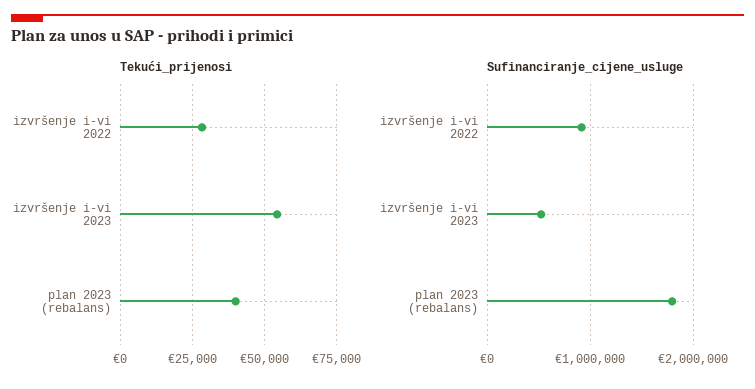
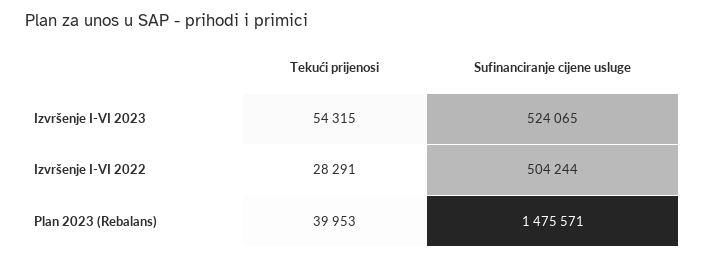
  {
    "Tekući_prijenosi": {
      "izvršenje i-vi 2022": 28291,
      "izvršenje i-vi 2023": 54315,
      "plan 2023 (rebalans)": 39953
    },
    "Sufinanciranje_cijene_usluge": {
-     "izvršenje i-vi 2022": 900000,
+     "izvršenje i-vi 2022": 504244,
      "izvršenje i-vi 2023": 524065,
-     "plan 2023 (rebalans)": 1800000
+     "plan 2023 (rebalans)": 1475571
    }
  }

